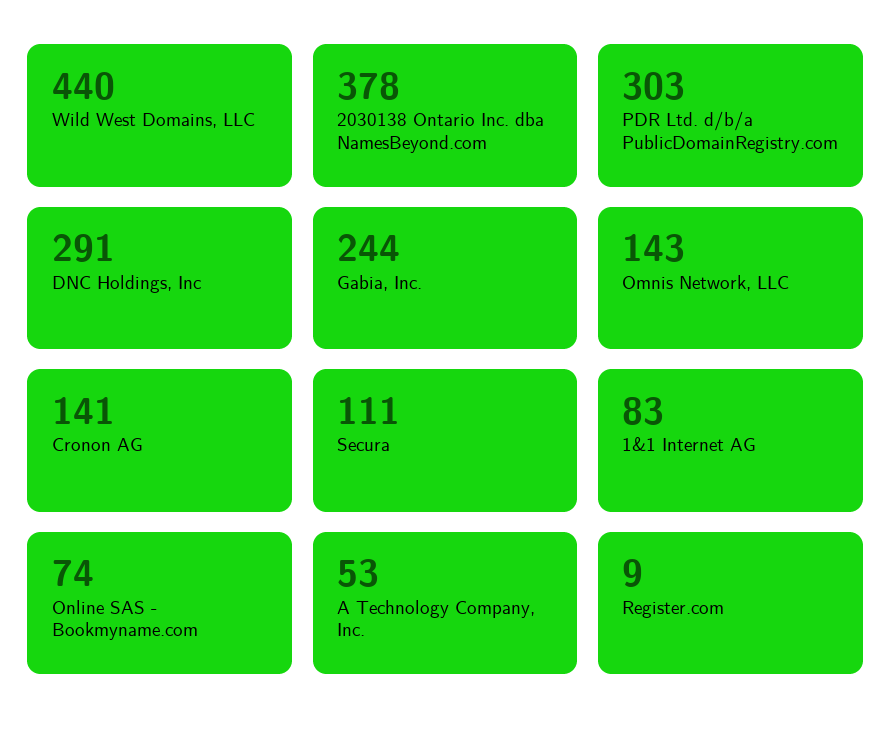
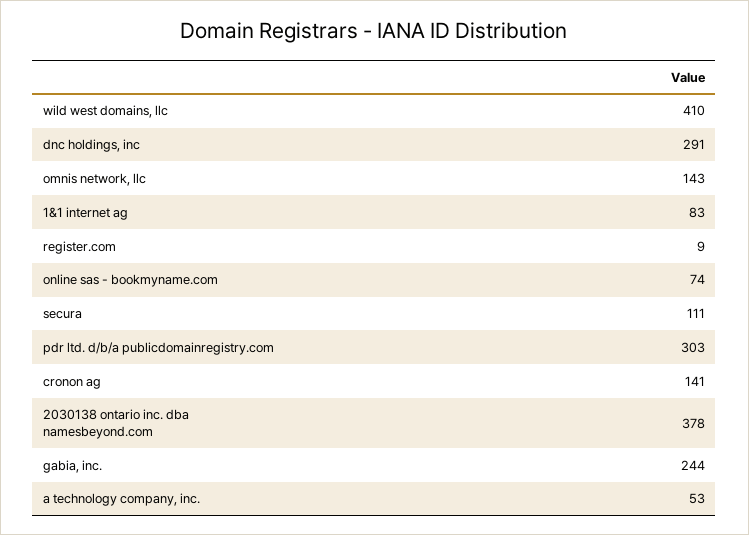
  {
-   "Wild West Domains, LLC": 440,
+   "Wild West Domains, LLC": 410,
    "2030138 Ontario Inc. dba NamesBeyond.com": 378,
    "PDR Ltd. d/b/a PublicDomainRegistry.com": 303,
    "DNC Holdings, Inc": 291,
    "Gabia, Inc.": 244,
    "Omnis Network, LLC": 143,
    "Cronon AG": 141,
    "Secura": 111,
    "1&1 Internet AG": 83,
    "Online SAS - Bookmyname.com": 74,
    "A Technology Company, Inc.": 53,
    "Register.com": 9
  }

